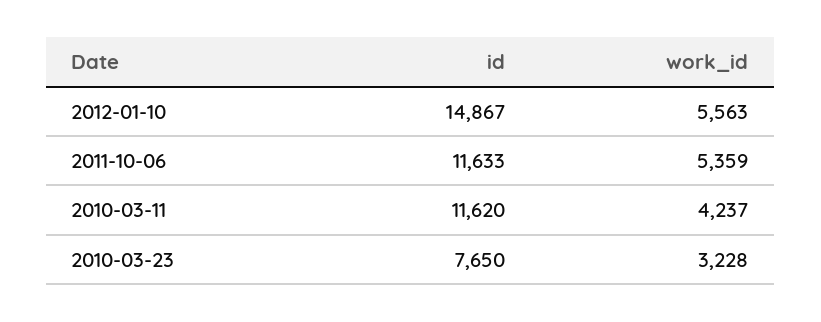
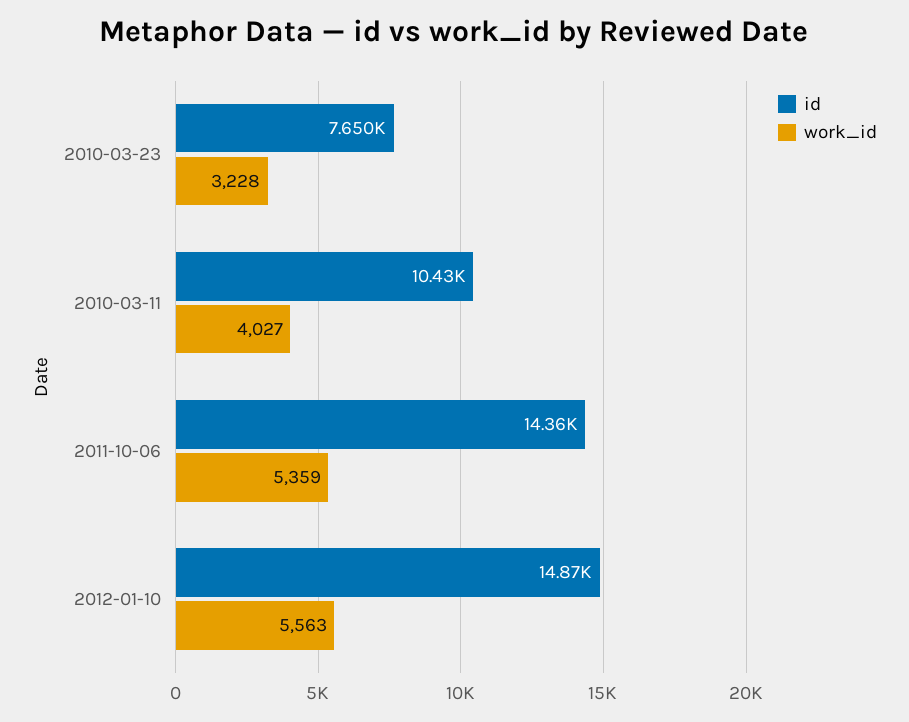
  {
    "id": {
      "2012-01-10": 14867,
-     "2011-10-06": 11633,
+     "2011-10-06": 14360,
-     "2010-03-11": 11620,
+     "2010-03-11": 10430,
      "2010-03-23": 7650
    },
    "work_id": {
      "2012-01-10": 5563,
      "2011-10-06": 5359,
-     "2010-03-11": 4237,
+     "2010-03-11": 4027,
      "2010-03-23": 3228
    }
  }

